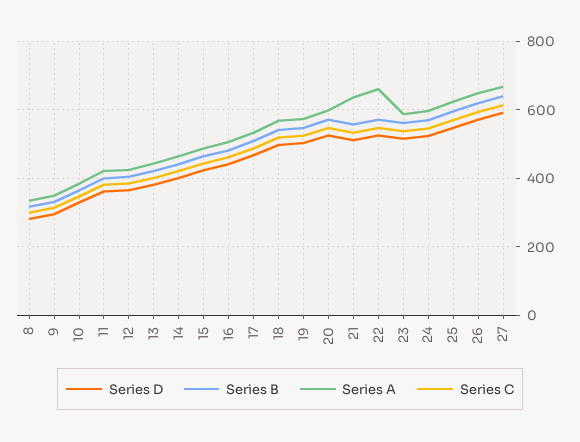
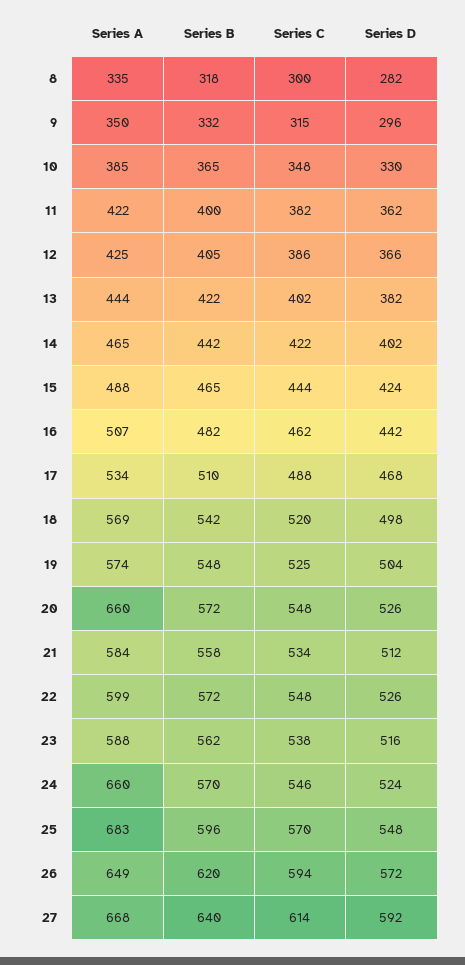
  {
    "Series D": {
      "8": 282,
      "9": 296,
      "10": 330,
      "11": 362,
      "12": 366,
      "13": 382,
      "14": 402,
      "15": 424,
      "16": 442,
      "17": 468,
      "18": 498,
      "19": 504,
      "20": 526,
      "21": 512,
      "22": 526,
      "23": 516,
      "24": 524,
      "25": 548,
      "26": 572,
      "27": 592
    },
    "Series B": {
      "8": 318,
      "9": 332,
      "10": 365,
      "11": 400,
      "12": 405,
      "13": 422,
      "14": 442,
      "15": 465,
      "16": 482,
      "17": 510,
      "18": 542,
      "19": 548,
      "20": 572,
      "21": 558,
      "22": 572,
      "23": 562,
      "24": 570,
      "25": 596,
      "26": 620,
      "27": 640
    },
    "Series A": {
      "8": 335,
      "9": 350,
      "10": 385,
      "11": 422,
      "12": 425,
      "13": 444,
      "14": 465,
      "15": 488,
      "16": 507,
      "17": 534,
      "18": 569,
      "19": 574,
-     "20": 600,
+     "20": 660,
-     "21": 640,
+     "21": 584,
-     "22": 660,
+     "22": 599,
      "23": 588,
-     "24": 600,
+     "24": 660,
-     "25": 620,
+     "25": 683,
      "26": 649,
      "27": 668
    },
    "Series C": {
      "8": 300,
      "9": 315,
      "10": 348,
      "11": 382,
      "12": 386,
      "13": 402,
      "14": 422,
      "15": 444,
      "16": 462,
      "17": 488,
      "18": 520,
      "19": 525,
      "20": 548,
      "21": 534,
      "22": 548,
      "23": 538,
      "24": 546,
      "25": 570,
      "26": 594,
      "27": 614
    }
  }

